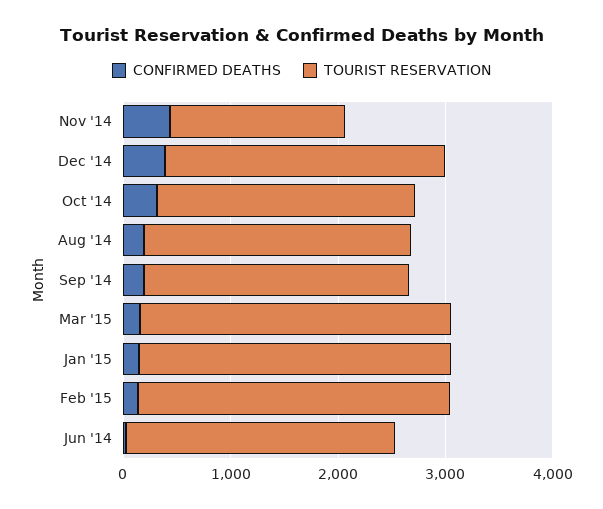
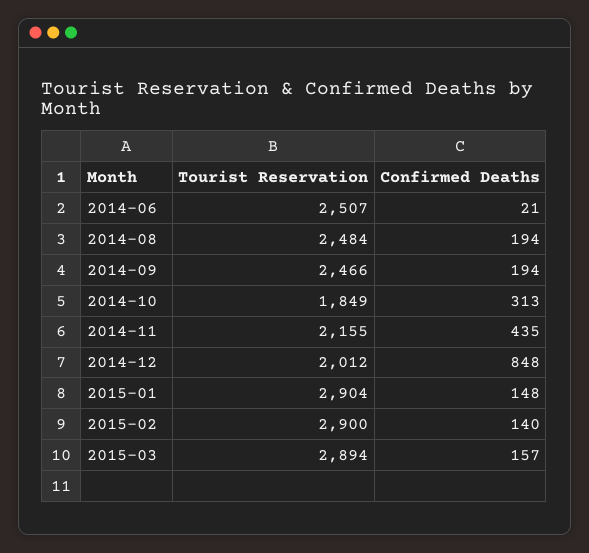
  {
    "CONFIRMED DEATHS": {
      "Nov '14": 435,
-     "Dec '14": 400,
+     "Dec '14": 848,
      "Oct '14": 313,
      "Aug '14": 194,
      "Sep '14": 194,
      "Mar '15": 157,
      "Jan '15": 148,
      "Feb '15": 140,
      "Jun '14": 21
    },
    "TOURIST RESERVATION": {
-     "Nov '14": 1600,
+     "Nov '14": 2155,
-     "Dec '14": 2600,
+     "Dec '14": 2012,
-     "Oct '14": 2400,
+     "Oct '14": 1849,
      "Aug '14": 2484,
      "Sep '14": 2466,
      "Mar '15": 2894,
      "Jan '15": 2904,
      "Feb '15": 2900,
      "Jun '14": 2507
    }
  }

